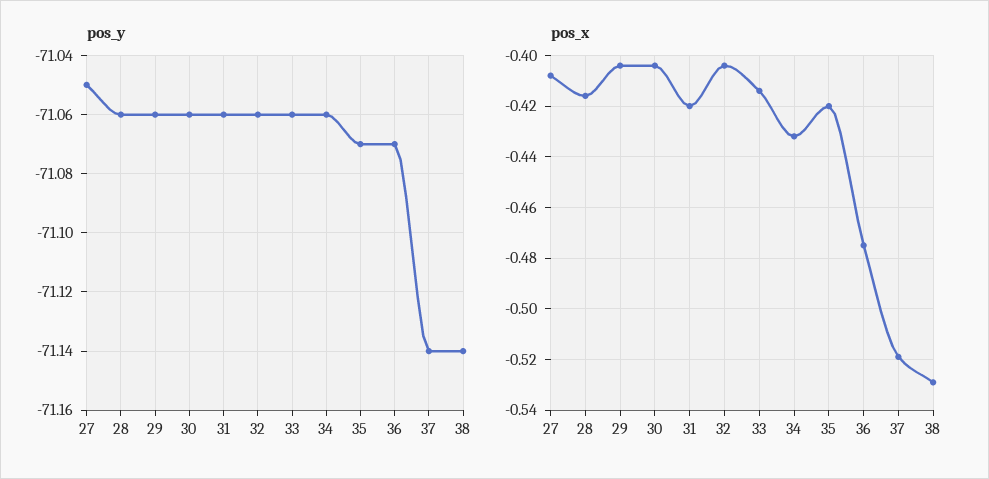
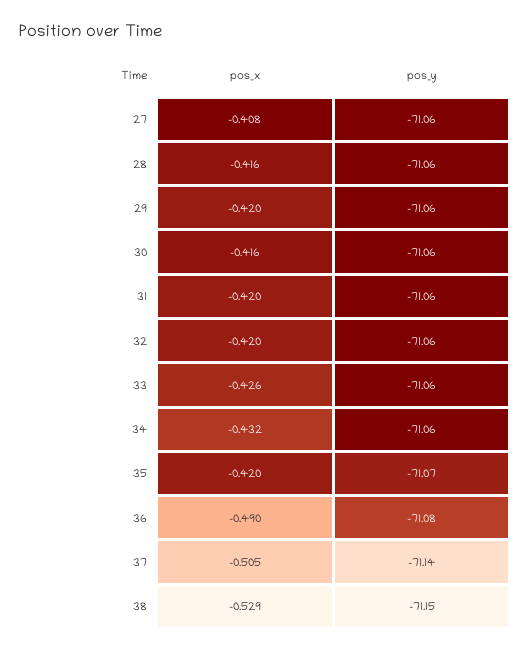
  {
    "pos_y": {
-     "27": -71.05,
+     "27": -71.06,
      "28": -71.06,
      "29": -71.06,
      "30": -71.06,
      "31": -71.06,
      "32": -71.06,
      "33": -71.06,
      "34": -71.06,
      "35": -71.07,
-     "36": -71.07,
+     "36": -71.08,
      "37": -71.14,
-     "38": -71.14
+     "38": -71.15
    },
    "pos_x": {
      "27": -0.408,
      "28": -0.416,
-     "29": -0.405,
+     "29": -0.42,
-     "30": -0.405,
+     "30": -0.416,
      "31": -0.42,
-     "32": -0.405,
+     "32": -0.42,
-     "33": -0.415,
+     "33": -0.426,
      "34": -0.432,
      "35": -0.42,
-     "36": -0.475,
+     "36": -0.49,
-     "37": -0.52,
+     "37": -0.505,
      "38": -0.529
    }
  }

